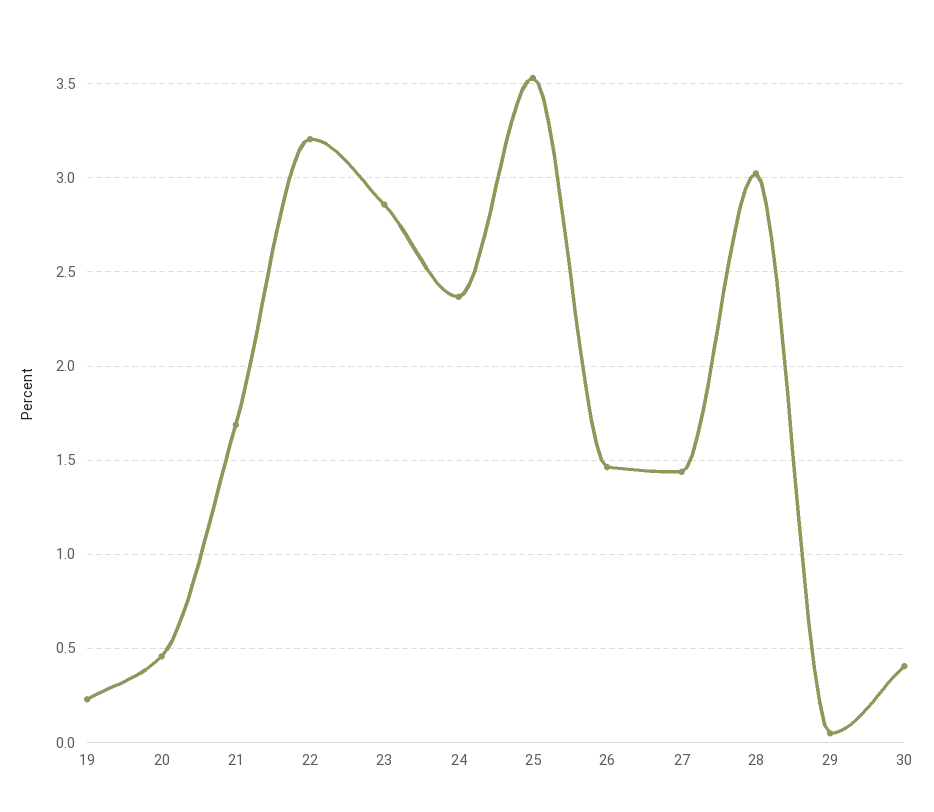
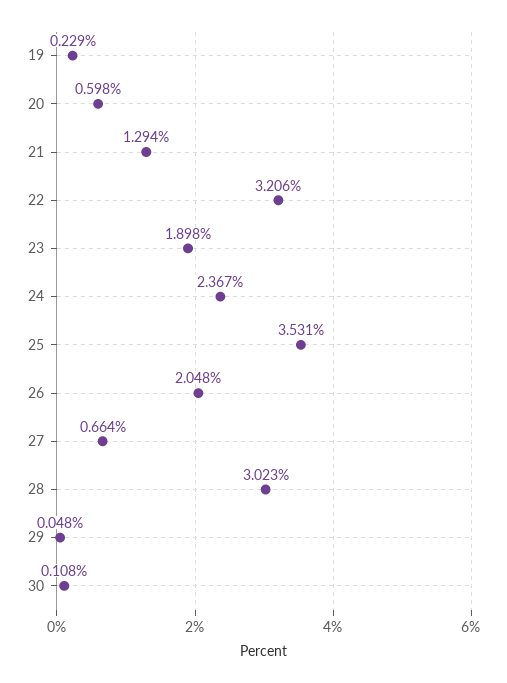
  {
    "19": 0.229,
-   "20": 0.45,
+   "20": 0.598,
-   "21": 1.7,
+   "21": 1.294,
    "22": 3.206,
-   "23": 2.85,
+   "23": 1.898,
    "24": 2.367,
    "25": 3.531,
-   "26": 1.45,
+   "26": 2.048,
-   "27": 1.45,
+   "27": 0.664,
    "28": 3.023,
    "29": 0.048,
-   "30": 0.4
+   "30": 0.108
  }

